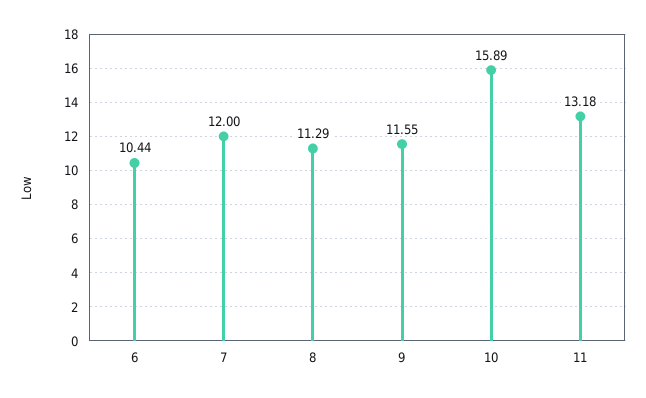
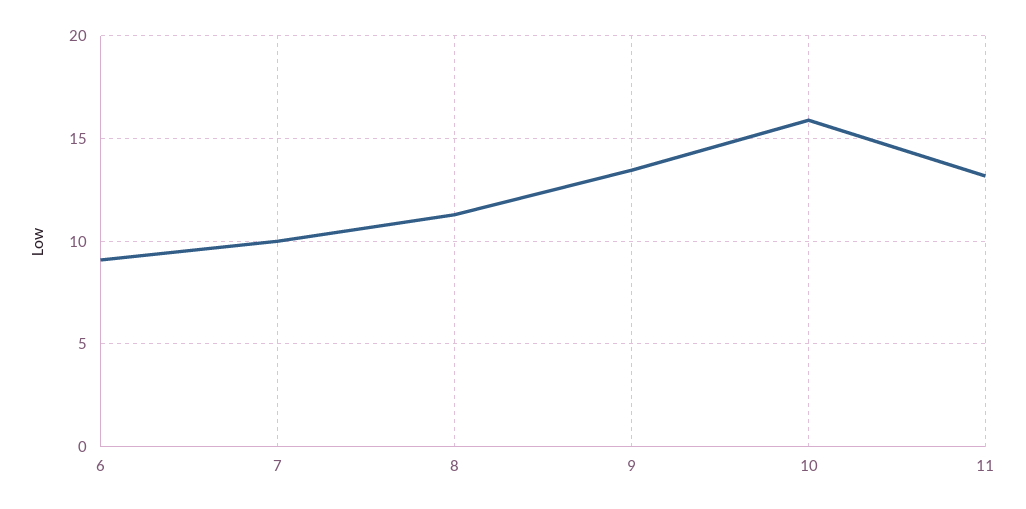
  {
-   "6": 10.44,
+   "6": 9,
-   "7": 12,
+   "7": 10,
    "8": 11.29,
-   "9": 11.55,
+   "9": 13.5,
    "10": 15.89,
    "11": 13.18
  }

